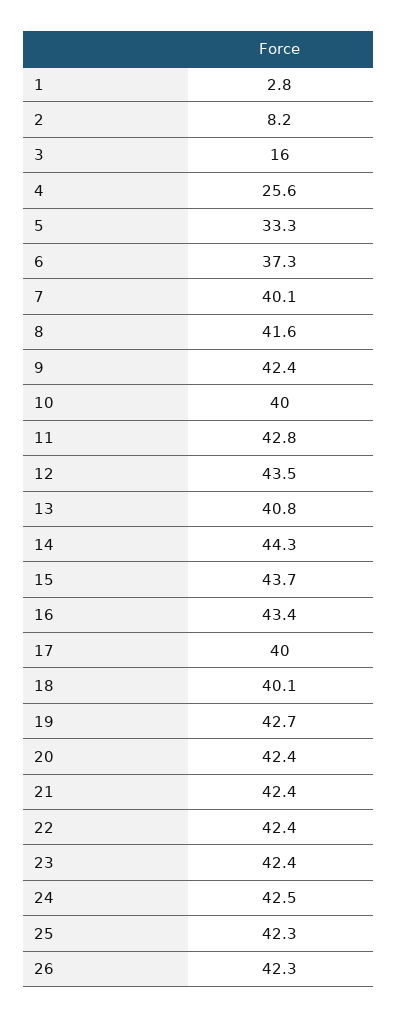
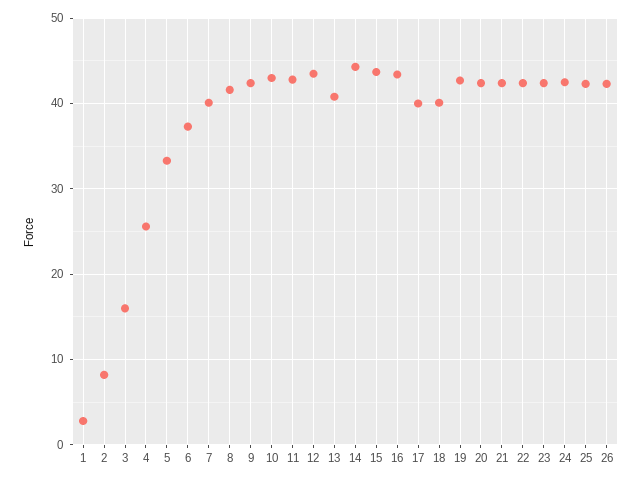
  {
    "1": 2.8,
    "2": 8.2,
    "3": 16,
    "4": 25.6,
    "5": 33.3,
    "6": 37.3,
    "7": 40.1,
    "8": 41.6,
    "9": 42.4,
-   "10": 40,
+   "10": 43,
    "11": 42.8,
    "12": 43.5,
    "13": 40.8,
    "14": 44.3,
    "15": 43.7,
    "16": 43.4,
    "17": 40,
    "18": 40.1,
    "19": 42.7,
    "20": 42.4,
    "21": 42.4,
    "22": 42.4,
    "23": 42.4,
    "24": 42.5,
    "25": 42.3,
    "26": 42.3
  }

